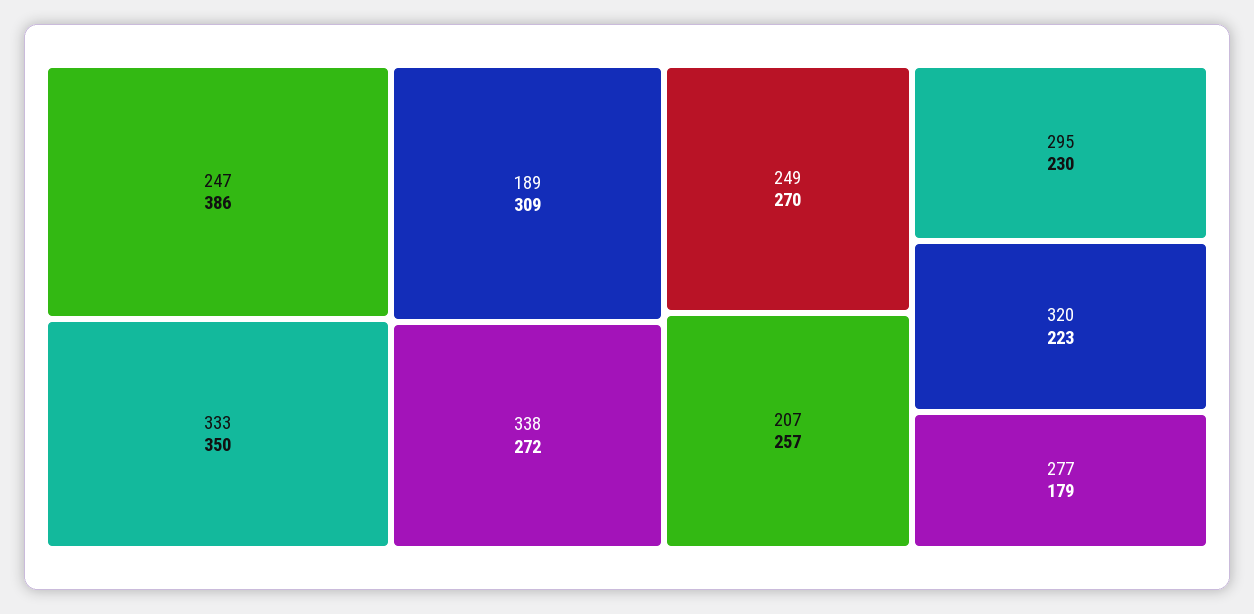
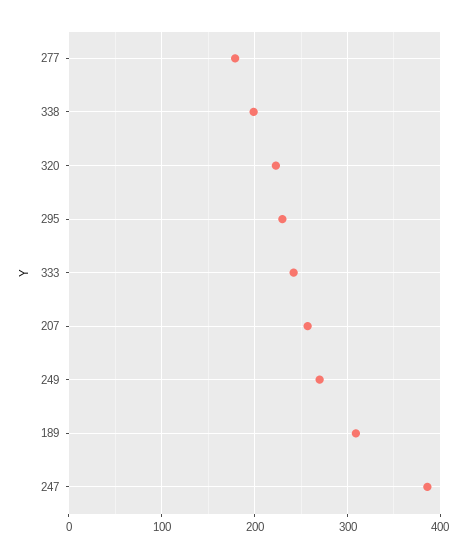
  {
    "247": 386,
-   "333": 350,
+   "333": 240,
    "189": 309,
-   "338": 272,
+   "338": 200,
    "249": 270,
    "207": 257,
    "295": 230,
    "320": 223,
    "277": 179
  }

